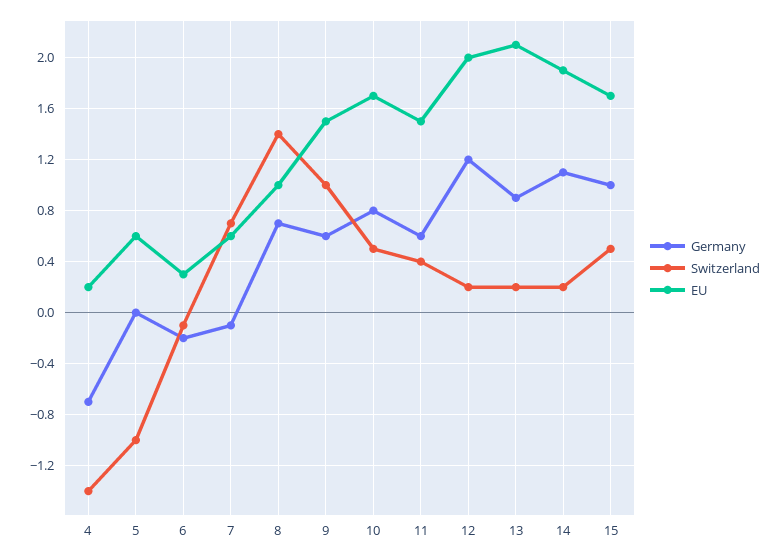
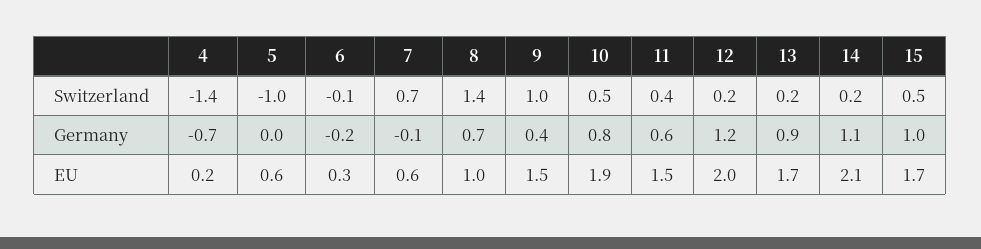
  {
    "Germany": {
      "4": -0.7,
      "5": 0,
      "6": -0.2,
      "7": -0.1,
      "8": 0.7,
-     "9": 0.6,
+     "9": 0.4,
      "10": 0.8,
      "11": 0.6,
      "12": 1.2,
      "13": 0.9,
      "14": 1.1,
      "15": 1
    },
    "Switzerland": {
      "4": -1.4,
      "5": -1,
      "6": -0.1,
      "7": 0.7,
      "8": 1.4,
      "9": 1,
      "10": 0.5,
      "11": 0.4,
      "12": 0.2,
      "13": 0.2,
      "14": 0.2,
      "15": 0.5
    },
    "EU": {
      "4": 0.2,
      "5": 0.6,
      "6": 0.3,
      "7": 0.6,
      "8": 1,
      "9": 1.5,
-     "10": 1.7,
+     "10": 1.9,
      "11": 1.5,
      "12": 2,
-     "13": 2.1,
+     "13": 1.7,
-     "14": 1.9,
+     "14": 2.1,
      "15": 1.7
    }
  }

